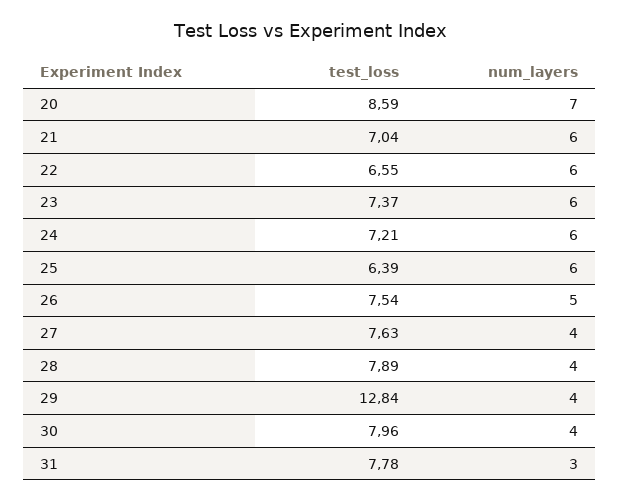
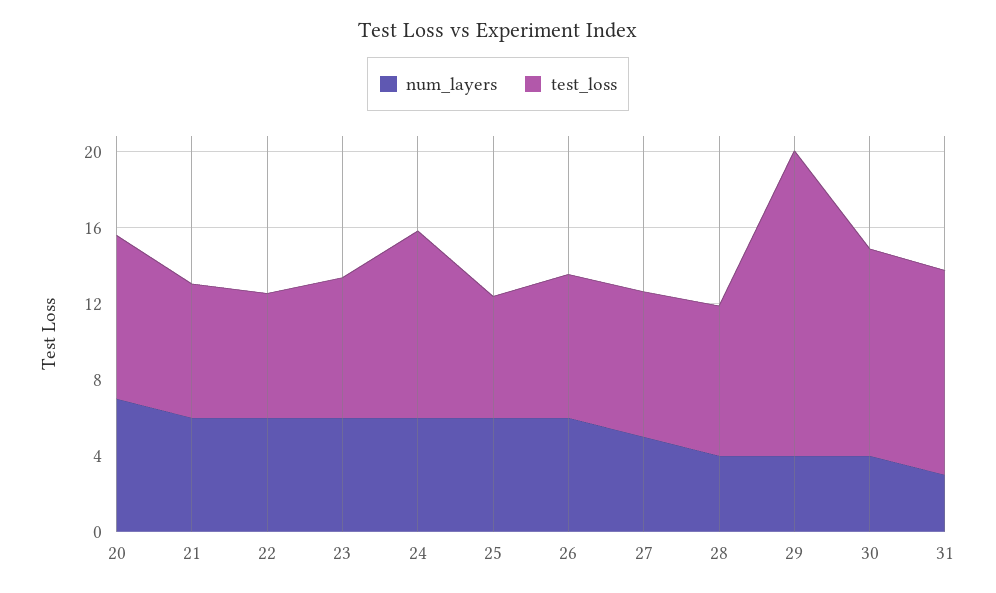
  {
    "test_loss": {
      "20": 8.59,
      "21": 7.04,
      "22": 6.55,
      "23": 7.37,
-     "24": 7.21,
+     "24": 10,
      "25": 6.39,
      "26": 7.54,
      "27": 7.63,
      "28": 7.89,
-     "29": 12.84,
+     "29": 16,
-     "30": 7.96,
+     "30": 11,
-     "31": 7.78
+     "31": 11
    },
    "num_layers": {
      "20": 7,
      "21": 6,
      "22": 6,
      "23": 6,
      "24": 6,
      "25": 6,
-     "26": 5,
+     "26": 6,
-     "27": 4,
+     "27": 5,
      "28": 4,
      "29": 4,
      "30": 4,
      "31": 3
    }
  }

